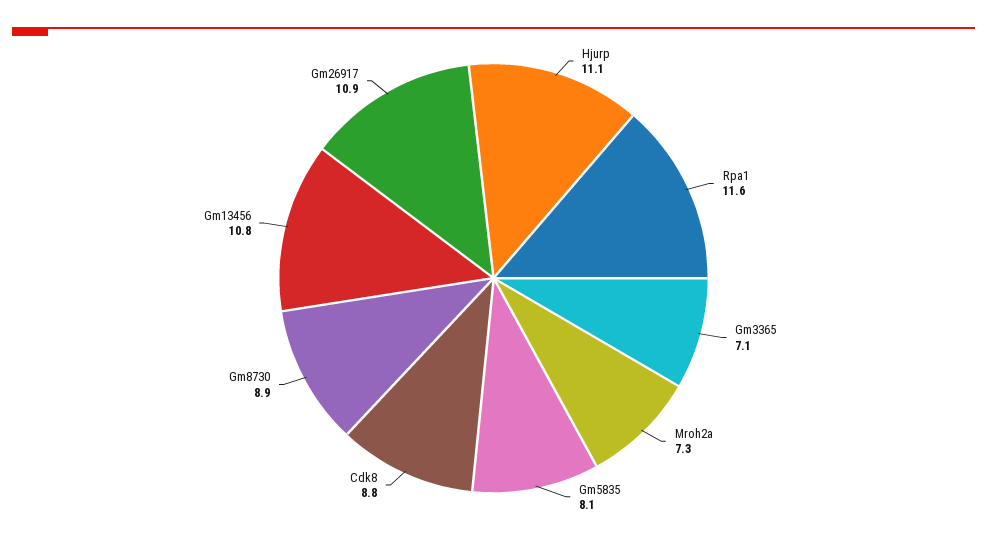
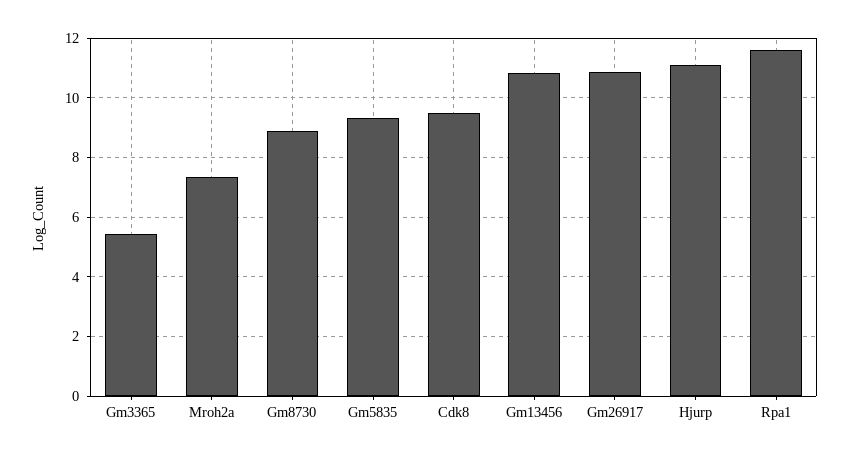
  {
    "Hjurp": 11.1,
    "Rpa1": 11.6,
-   "Gm3365": 7.1,
+   "Gm3365": 5.5,
    "Mroh2a": 7.3,
-   "Gm5835": 8.1,
+   "Gm5835": 9.25,
-   "Cdk8": 8.8,
+   "Cdk8": 9.5,
    "Gm8730": 8.9,
    "Gm13456": 10.8,
    "Gm26917": 10.9
  }

